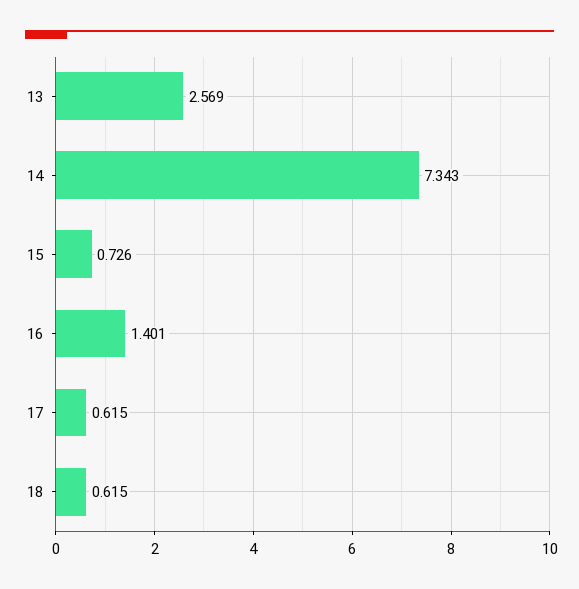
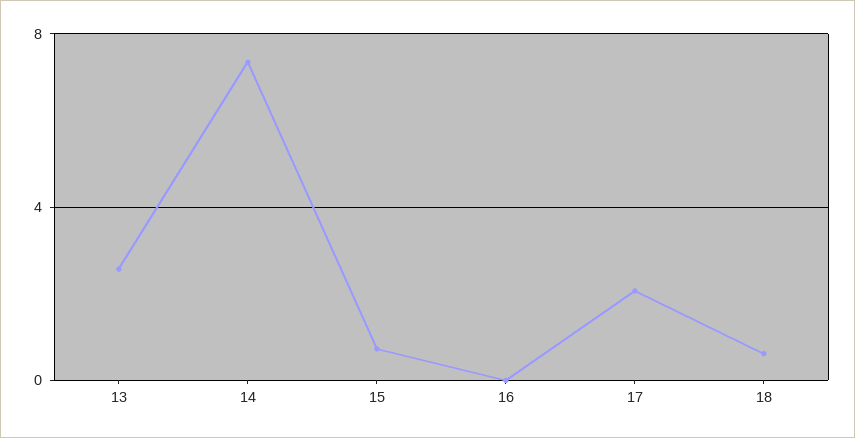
  {
    "13": 2.569,
    "14": 7.343,
    "15": 0.726,
-   "16": 1.401,
+   "16": 0,
-   "17": 0.615,
+   "17": 2,
    "18": 0.615
  }

